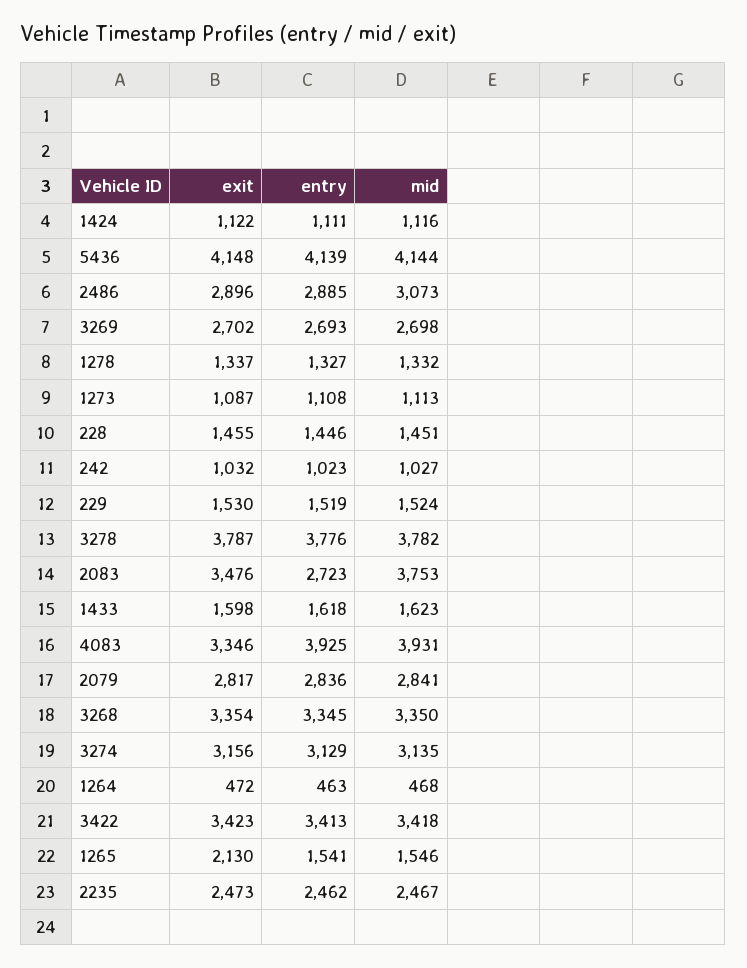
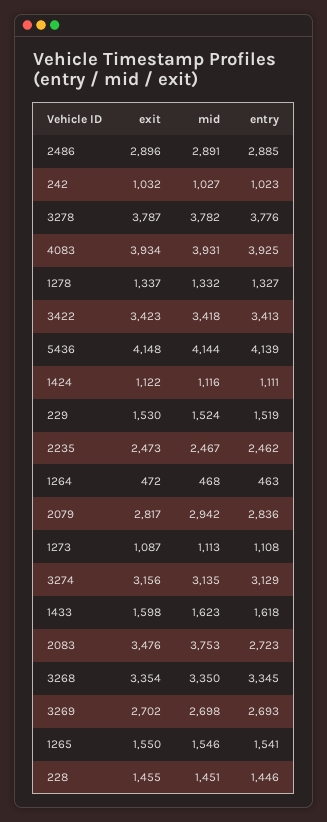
  {
    "exit": {
      "1424": 1122,
      "5436": 4148,
      "2486": 2896,
      "3269": 2702,
      "1278": 1337,
      "1273": 1087,
      "228": 1455,
      "242": 1032,
      "229": 1530,
      "3278": 3787,
      "2083": 3476,
      "1433": 1598,
-     "4083": 3346,
+     "4083": 3934,
      "2079": 2817,
      "3268": 3354,
      "3274": 3156,
      "1264": 472,
      "3422": 3423,
-     "1265": 2130,
+     "1265": 1550,
      "2235": 2473
    },
    "entry": {
      "1424": 1111,
      "5436": 4139,
      "2486": 2885,
      "3269": 2693,
      "1278": 1327,
      "1273": 1108,
      "228": 1446,
      "242": 1023,
      "229": 1519,
      "3278": 3776,
      "2083": 2723,
      "1433": 1618,
      "4083": 3925,
      "2079": 2836,
      "3268": 3345,
      "3274": 3129,
      "1264": 463,
      "3422": 3413,
      "1265": 1541,
      "2235": 2462
    },
    "mid": {
      "1424": 1116,
      "5436": 4144,
-     "2486": 3073,
+     "2486": 2891,
      "3269": 2698,
      "1278": 1332,
      "1273": 1113,
      "228": 1451,
      "242": 1027,
      "229": 1524,
      "3278": 3782,
      "2083": 3753,
      "1433": 1623,
      "4083": 3931,
-     "2079": 2841,
+     "2079": 2942,
      "3268": 3350,
      "3274": 3135,
      "1264": 468,
      "3422": 3418,
      "1265": 1546,
      "2235": 2467
    }
  }

